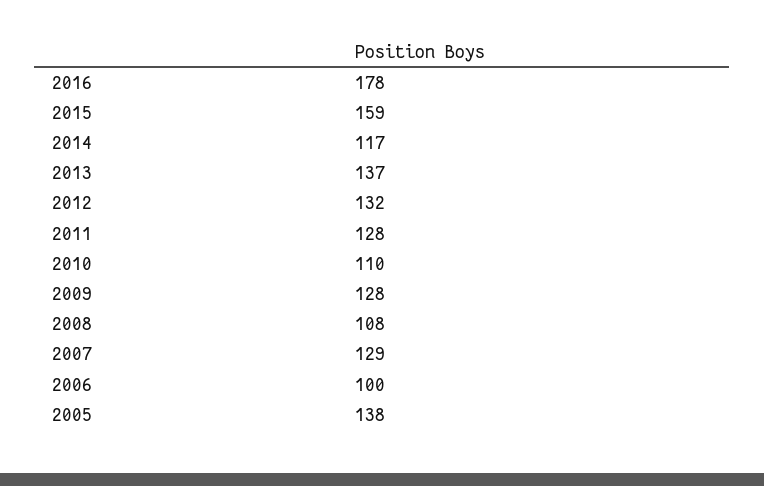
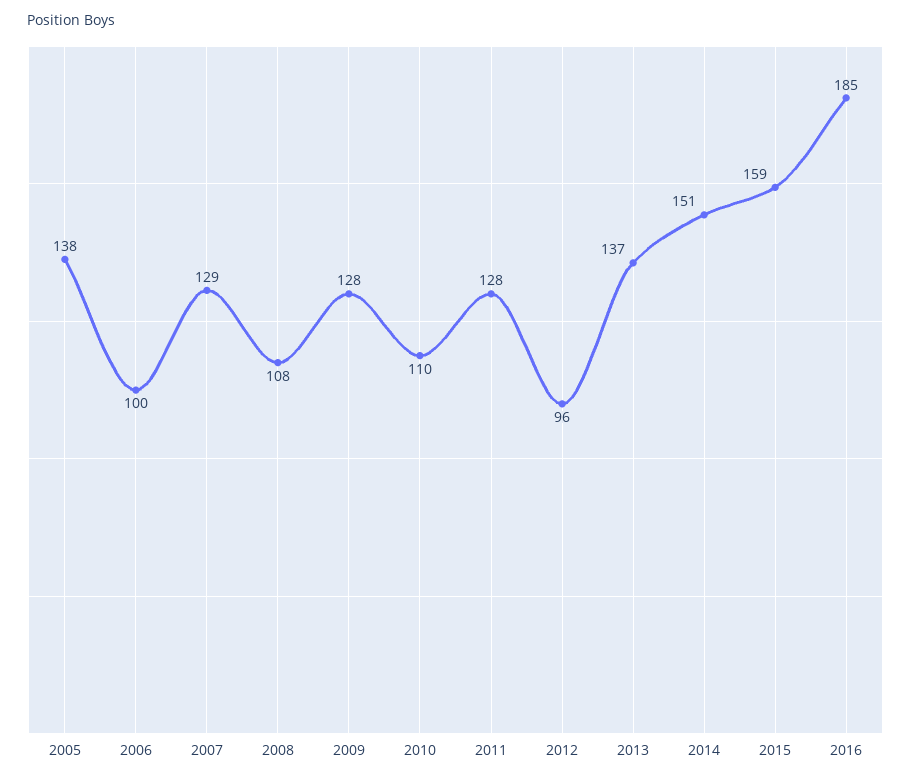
  {
-   "2016": 178,
+   "2016": 185,
    "2015": 159,
-   "2014": 117,
+   "2014": 151,
    "2013": 137,
-   "2012": 132,
+   "2012": 96,
    "2011": 128,
    "2010": 110,
    "2009": 128,
    "2008": 108,
    "2007": 129,
    "2006": 100,
    "2005": 138
  }

